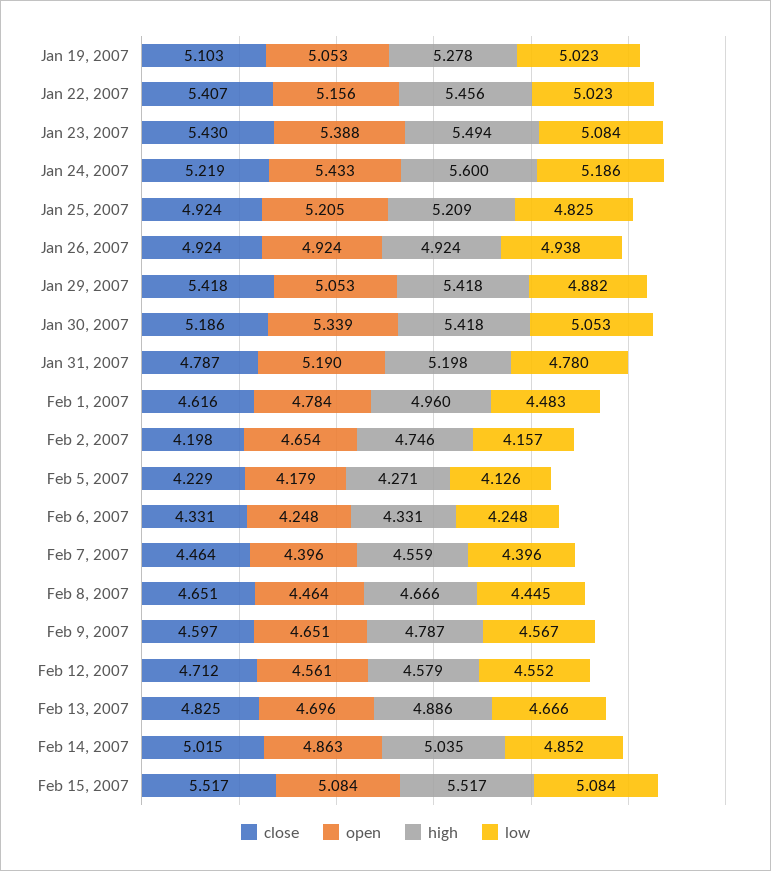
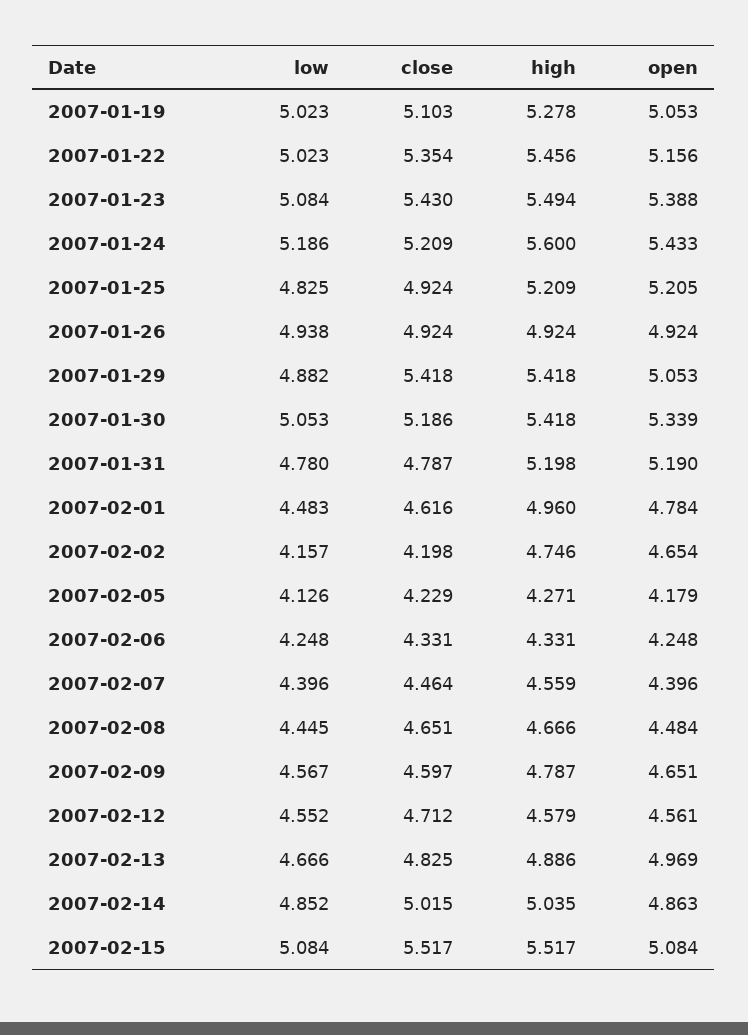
  {
    "close": {
      "Jan 19, 2007": 5.103,
-     "Jan 22, 2007": 5.407,
+     "Jan 22, 2007": 5.354,
      "Jan 23, 2007": 5.43,
-     "Jan 24, 2007": 5.219,
+     "Jan 24, 2007": 5.209,
      "Jan 25, 2007": 4.924,
      "Jan 26, 2007": 4.924,
      "Jan 29, 2007": 5.418,
      "Jan 30, 2007": 5.186,
      "Jan 31, 2007": 4.787,
      "Feb 1, 2007": 4.616,
      "Feb 2, 2007": 4.198,
      "Feb 5, 2007": 4.229,
      "Feb 6, 2007": 4.331,
      "Feb 7, 2007": 4.464,
      "Feb 8, 2007": 4.651,
      "Feb 9, 2007": 4.597,
      "Feb 12, 2007": 4.712,
      "Feb 13, 2007": 4.825,
      "Feb 14, 2007": 5.015,
      "Feb 15, 2007": 5.517
    },
    "open": {
      "Jan 19, 2007": 5.053,
      "Jan 22, 2007": 5.156,
      "Jan 23, 2007": 5.388,
      "Jan 24, 2007": 5.433,
      "Jan 25, 2007": 5.205,
      "Jan 26, 2007": 4.924,
      "Jan 29, 2007": 5.053,
      "Jan 30, 2007": 5.339,
      "Jan 31, 2007": 5.19,
      "Feb 1, 2007": 4.784,
      "Feb 2, 2007": 4.654,
      "Feb 5, 2007": 4.179,
      "Feb 6, 2007": 4.248,
      "Feb 7, 2007": 4.396,
-     "Feb 8, 2007": 4.464,
+     "Feb 8, 2007": 4.484,
      "Feb 9, 2007": 4.651,
      "Feb 12, 2007": 4.561,
-     "Feb 13, 2007": 4.696,
+     "Feb 13, 2007": 4.969,
      "Feb 14, 2007": 4.863,
      "Feb 15, 2007": 5.084
    },
    "high": {
      "Jan 19, 2007": 5.278,
      "Jan 22, 2007": 5.456,
      "Jan 23, 2007": 5.494,
      "Jan 24, 2007": 5.6,
      "Jan 25, 2007": 5.209,
      "Jan 26, 2007": 4.924,
      "Jan 29, 2007": 5.418,
      "Jan 30, 2007": 5.418,
      "Jan 31, 2007": 5.198,
      "Feb 1, 2007": 4.96,
      "Feb 2, 2007": 4.746,
      "Feb 5, 2007": 4.271,
      "Feb 6, 2007": 4.331,
      "Feb 7, 2007": 4.559,
      "Feb 8, 2007": 4.666,
      "Feb 9, 2007": 4.787,
      "Feb 12, 2007": 4.579,
      "Feb 13, 2007": 4.886,
      "Feb 14, 2007": 5.035,
      "Feb 15, 2007": 5.517
    },
    "low": {
      "Jan 19, 2007": 5.023,
      "Jan 22, 2007": 5.023,
      "Jan 23, 2007": 5.084,
      "Jan 24, 2007": 5.186,
      "Jan 25, 2007": 4.825,
      "Jan 26, 2007": 4.938,
      "Jan 29, 2007": 4.882,
      "Jan 30, 2007": 5.053,
      "Jan 31, 2007": 4.78,
      "Feb 1, 2007": 4.483,
      "Feb 2, 2007": 4.157,
      "Feb 5, 2007": 4.126,
      "Feb 6, 2007": 4.248,
      "Feb 7, 2007": 4.396,
      "Feb 8, 2007": 4.445,
      "Feb 9, 2007": 4.567,
      "Feb 12, 2007": 4.552,
      "Feb 13, 2007": 4.666,
      "Feb 14, 2007": 4.852,
      "Feb 15, 2007": 5.084
    }
  }

